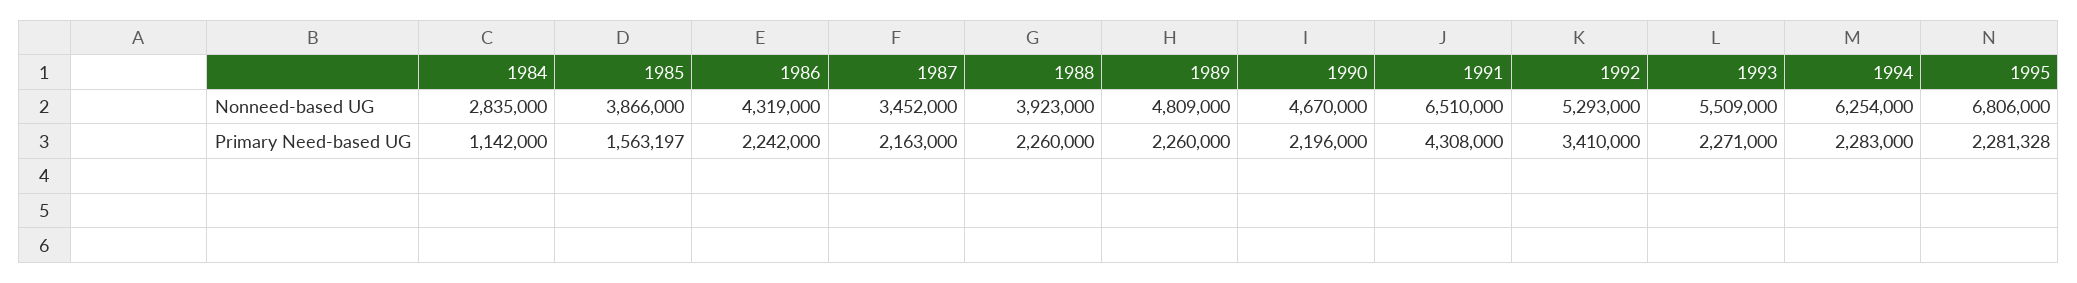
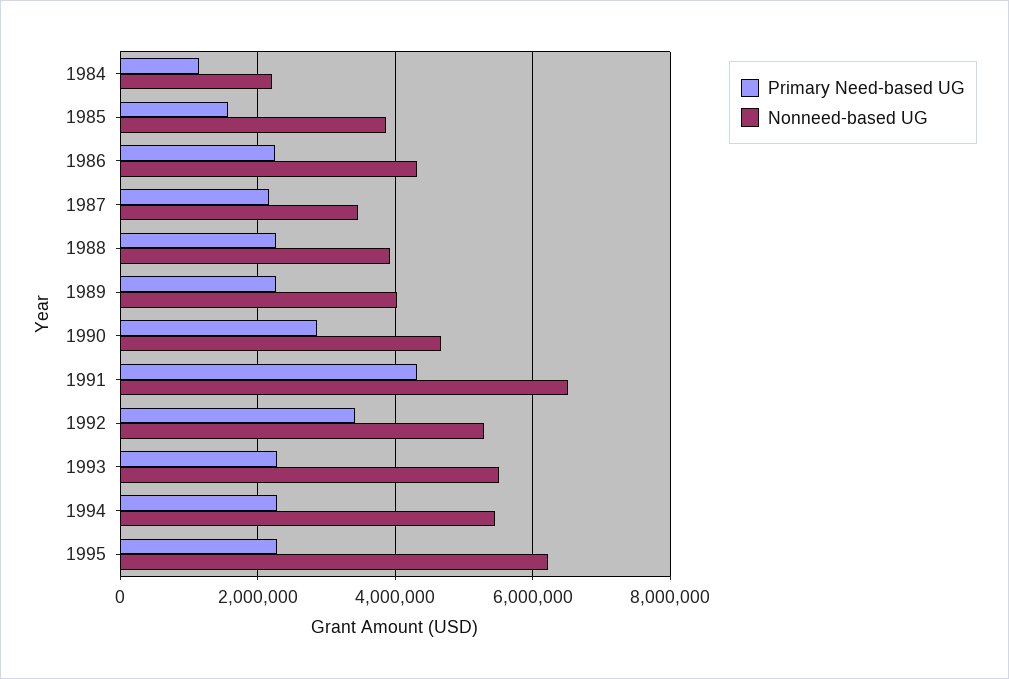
  {
    "Nonneed-based UG": {
-     "1984": 2835000,
+     "1984": 2200000,
      "1985": 3866000,
      "1986": 4319000,
      "1987": 3452000,
      "1988": 3923000,
-     "1989": 4809000,
+     "1989": 4000000,
      "1990": 4670000,
      "1991": 6510000,
      "1992": 5293000,
      "1993": 5509000,
-     "1994": 6254000,
+     "1994": 5400000,
-     "1995": 6806000
+     "1995": 6200000
    },
    "Primary Need-based UG": {
      "1984": 1142000,
      "1985": 1563197,
      "1986": 2242000,
      "1987": 2163000,
      "1988": 2260000,
      "1989": 2260000,
-     "1990": 2196000,
+     "1990": 2800000,
      "1991": 4308000,
      "1992": 3410000,
      "1993": 2271000,
      "1994": 2283000,
      "1995": 2281328
    }
  }

